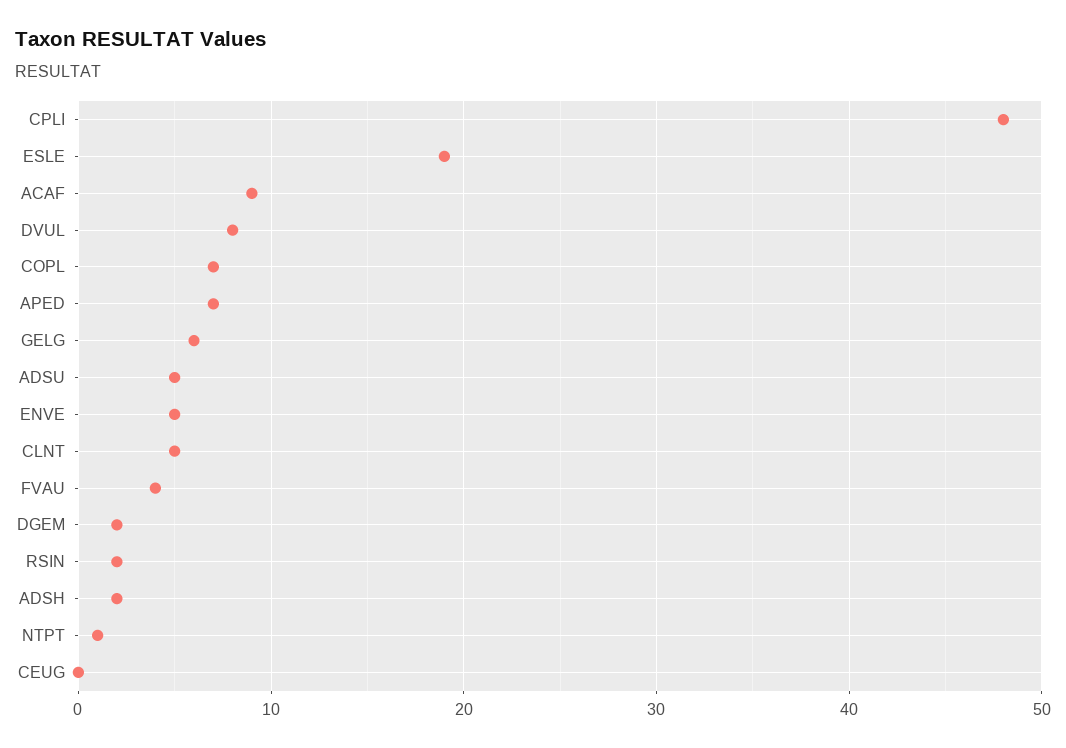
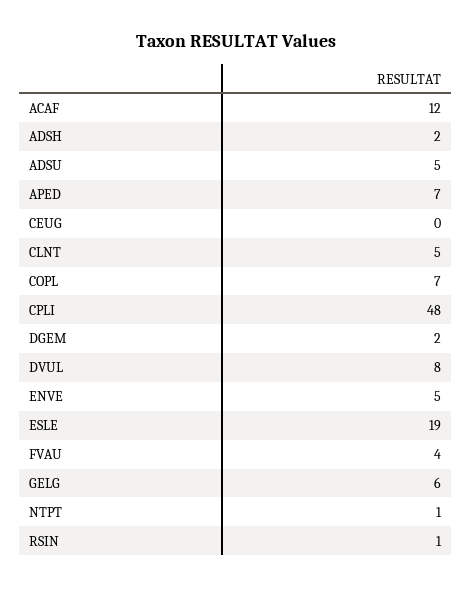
  {
    "CPLI": 48,
    "ESLE": 19,
-   "ACAF": 9,
+   "ACAF": 12,
    "DVUL": 8,
    "COPL": 7,
    "APED": 7,
    "GELG": 6,
    "ADSU": 5,
    "ENVE": 5,
    "CLNT": 5,
    "FVAU": 4,
    "DGEM": 2,
-   "RSIN": 2,
+   "RSIN": 1,
    "ADSH": 2,
    "NTPT": 1,
    "CEUG": 0
  }

